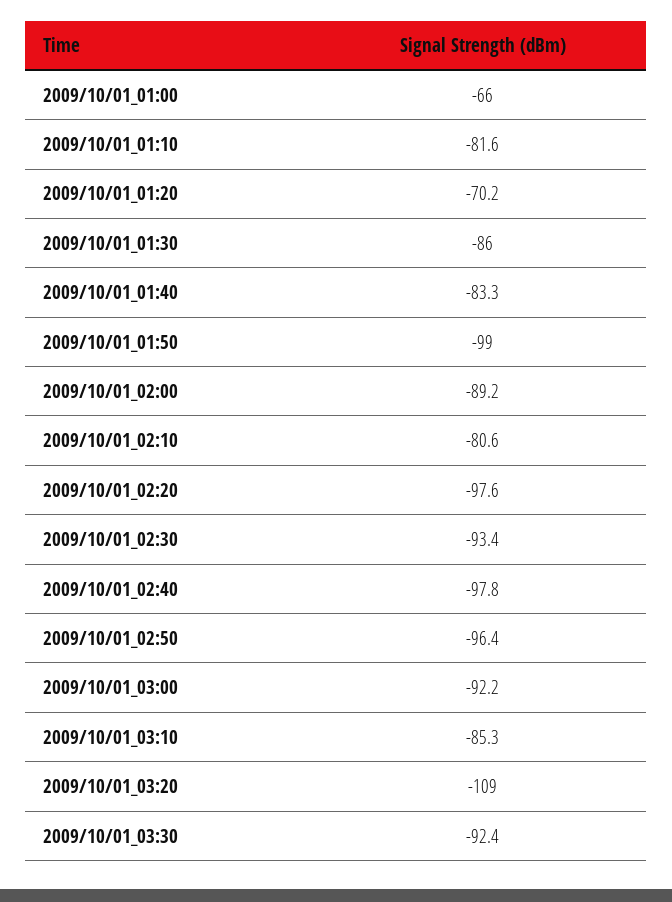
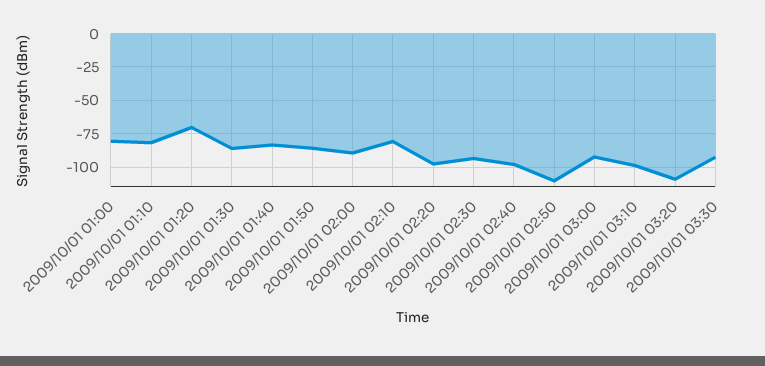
  {
-   "2009/10/01_01:00": -66,
+   "2009/10/01_01:00": -80,
    "2009/10/01_01:10": -81.6,
    "2009/10/01_01:20": -70.2,
    "2009/10/01_01:30": -86,
    "2009/10/01_01:40": -83.3,
-   "2009/10/01_01:50": -99,
+   "2009/10/01_01:50": -85,
    "2009/10/01_02:00": -89.2,
    "2009/10/01_02:10": -80.6,
    "2009/10/01_02:20": -97.6,
    "2009/10/01_02:30": -93.4,
    "2009/10/01_02:40": -97.8,
-   "2009/10/01_02:50": -96.4,
+   "2009/10/01_02:50": -110,
    "2009/10/01_03:00": -92.2,
-   "2009/10/01_03:10": -85.3,
+   "2009/10/01_03:10": -100,
    "2009/10/01_03:20": -109,
    "2009/10/01_03:30": -92.4
  }

